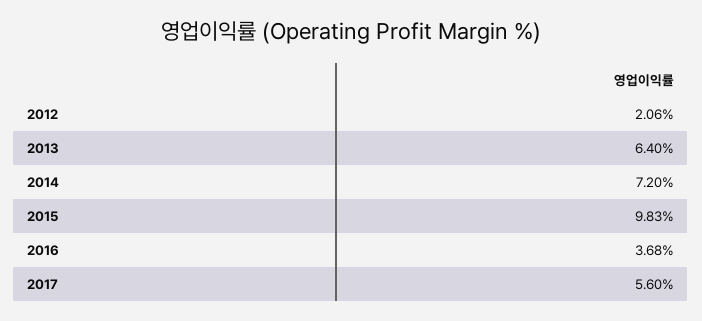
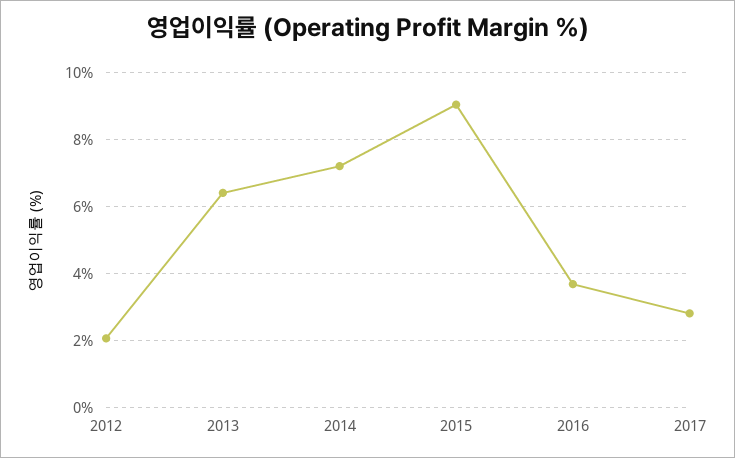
  {
    "2012": 2.06,
    "2013": 6.4,
    "2014": 7.2,
-   "2015": 9.83,
+   "2015": 9,
    "2016": 3.68,
-   "2017": 5.6
+   "2017": 2.8
  }

